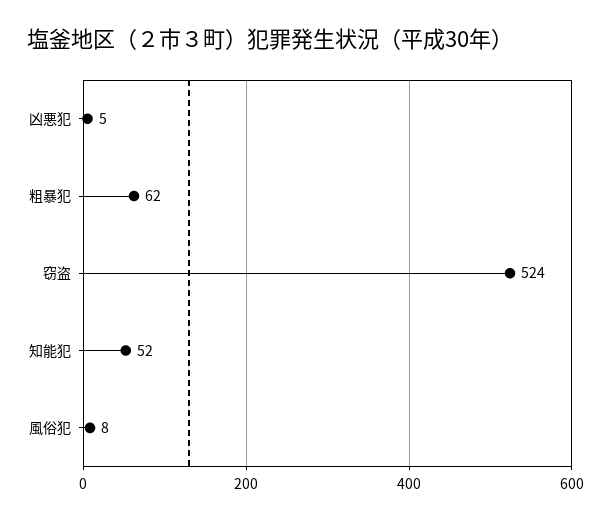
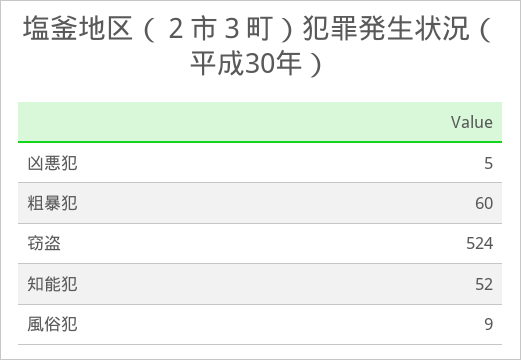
  {
    "凶悪犯": 5,
-   "粗暴犯": 62,
+   "粗暴犯": 60,
    "窃盗": 524,
    "知能犯": 52,
-   "風俗犯": 8
+   "風俗犯": 9
  }

